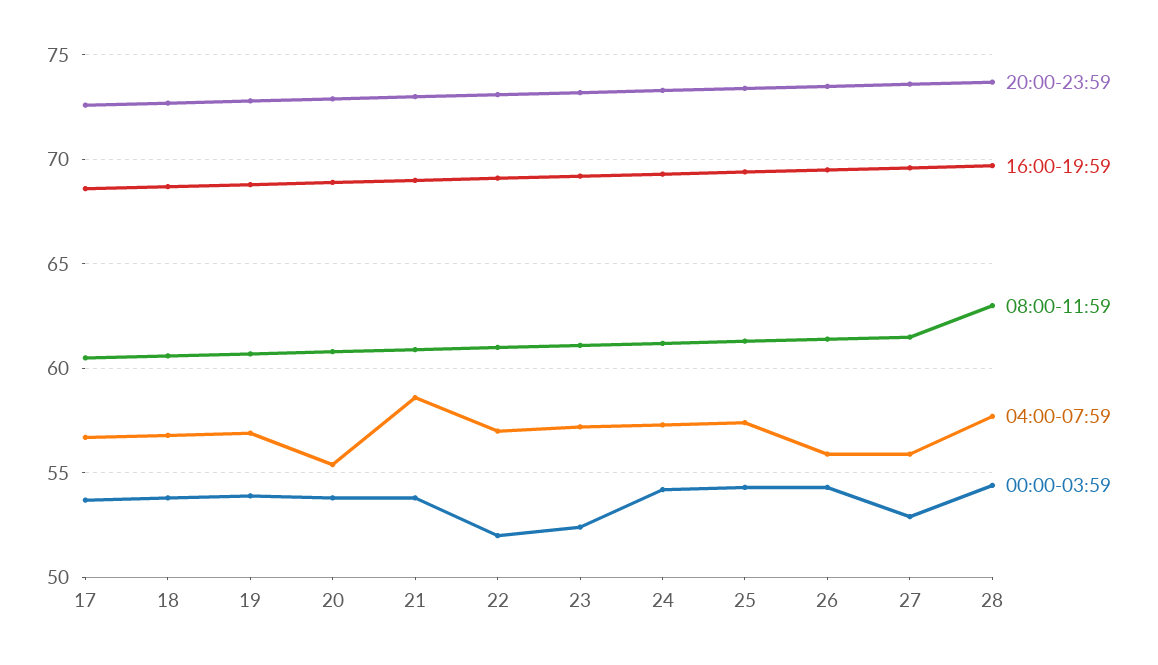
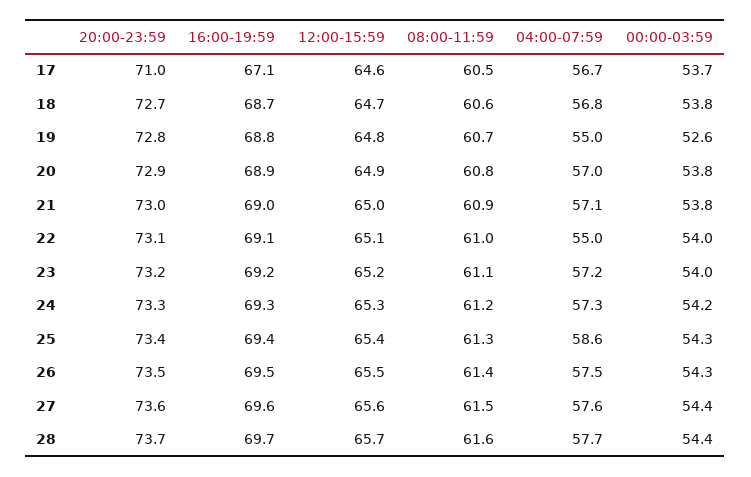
  {
    "20:00-23:59": {
-     "17": 72.5,
+     "17": 71,
      "18": 72.7,
      "19": 72.8,
      "20": 72.9,
      "21": 73,
      "22": 73.1,
      "23": 73.2,
      "24": 73.3,
      "25": 73.4,
      "26": 73.5,
      "27": 73.6,
      "28": 73.7
    },
    "16:00-19:59": {
-     "17": 68.5,
+     "17": 67.1,
      "18": 68.7,
      "19": 68.8,
      "20": 68.9,
      "21": 69,
      "22": 69.1,
      "23": 69.2,
      "24": 69.3,
      "25": 69.4,
      "26": 69.5,
      "27": 69.6,
      "28": 69.7
    },
    "08:00-11:59": {
      "17": 60.5,
      "18": 60.6,
      "19": 60.7,
      "20": 60.8,
      "21": 60.9,
      "22": 61,
      "23": 61.1,
      "24": 61.2,
      "25": 61.3,
      "26": 61.4,
      "27": 61.5,
-     "28": 63
+     "28": 61.6
    },
    "04:00-07:59": {
      "17": 56.7,
      "18": 56.8,
-     "19": 57,
+     "19": 55,
-     "20": 55.5,
+     "20": 57,
-     "21": 58.5,
+     "21": 57.1,
-     "22": 57,
+     "22": 55,
      "23": 57.2,
      "24": 57.3,
-     "25": 57.5,
+     "25": 58.6,
-     "26": 56,
+     "26": 57.5,
-     "27": 56,
+     "27": 57.6,
      "28": 57.7
    },
    "00:00-03:59": {
      "17": 53.7,
      "18": 53.8,
-     "19": 54,
+     "19": 52.6,
      "20": 53.8,
      "21": 53.8,
-     "22": 52,
+     "22": 54,
-     "23": 52.5,
+     "23": 54,
      "24": 54.2,
      "25": 54.3,
      "26": 54.3,
-     "27": 53,
+     "27": 54.4,
      "28": 54.4
-   }
+   },
+   "12:00-15:59": {
+     "17": 64.6,
+     "18": 64.7,
+     "19": 64.8,
+     "20": 64.9,
+     "21": 65,
+     "22": 65.1,
+     "23": 65.2,
+     "24": 65.3,
+     "25": 65.4,
+     "26": 65.5,
+     "27": 65.6,
+     "28": 65.7
+   }
  }

